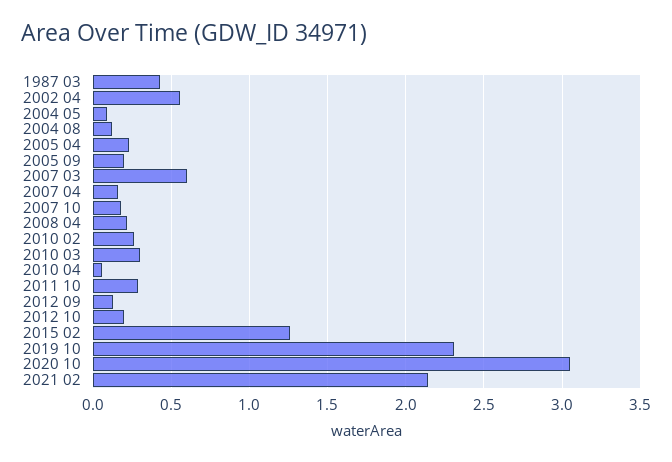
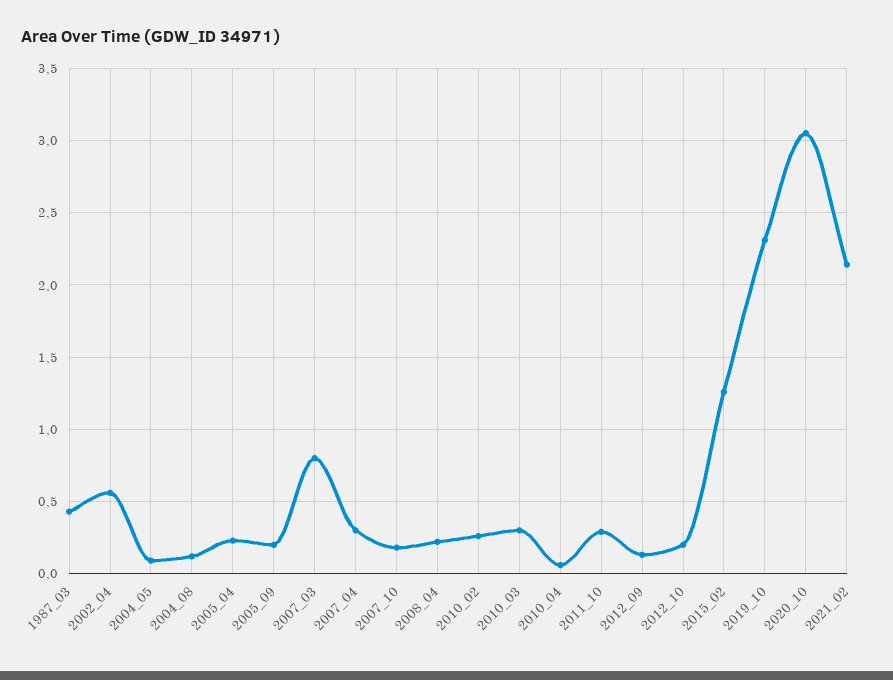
  {
    "1987 03": 0.45,
    "2002 04": 0.55,
    "2004 05": 0.1,
    "2004 08": 0.1,
    "2005 04": 0.25,
    "2005 09": 0.2,
-   "2007 03": 0.6,
+   "2007 03": 0.8,
-   "2007 04": 0.15,
+   "2007 04": 0.3,
    "2007 10": 0.2,
    "2008 04": 0.2,
    "2010 02": 0.25,
    "2010 03": 0.3,
    "2010 04": 0.05,
    "2011 10": 0.3,
    "2012 09": 0.15,
    "2012 10": 0.2,
    "2015 02": 1.25,
    "2019 10": 2.3,
    "2020 10": 3.05,
    "2021 02": 2.15
  }

